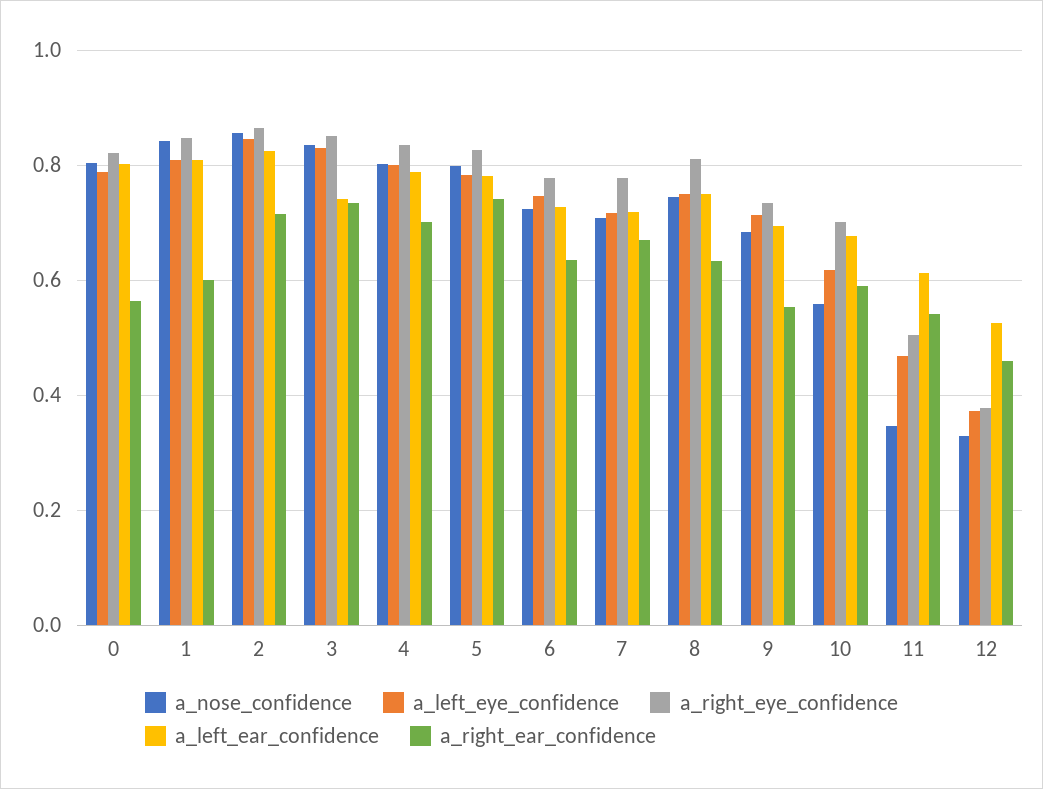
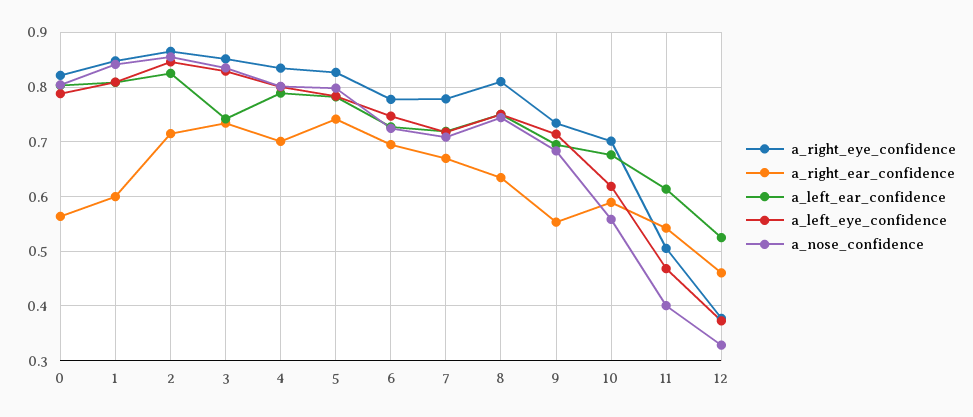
  {
    "a_nose_confidence": {
      "0": 0.8,
      "1": 0.84,
      "2": 0.86,
      "3": 0.84,
      "4": 0.8,
      "5": 0.8,
      "6": 0.72,
      "7": 0.7,
      "8": 0.74,
      "9": 0.68,
      "10": 0.56,
-     "11": 0.34,
+     "11": 0.4,
      "12": 0.32
    },
    "a_left_eye_confidence": {
      "0": 0.78,
      "1": 0.8,
      "2": 0.84,
      "3": 0.82,
      "4": 0.8,
      "5": 0.78,
      "6": 0.74,
      "7": 0.72,
      "8": 0.76,
      "9": 0.72,
      "10": 0.62,
      "11": 0.46,
      "12": 0.38
    },
    "a_right_eye_confidence": {
      "0": 0.82,
      "1": 0.84,
      "2": 0.86,
      "3": 0.86,
      "4": 0.84,
      "5": 0.82,
      "6": 0.78,
      "7": 0.78,
      "8": 0.82,
      "9": 0.74,
      "10": 0.7,
      "11": 0.5,
      "12": 0.38
    },
    "a_left_ear_confidence": {
      "0": 0.8,
      "1": 0.8,
      "2": 0.82,
      "3": 0.74,
      "4": 0.78,
      "5": 0.78,
      "6": 0.72,
      "7": 0.72,
      "8": 0.76,
      "9": 0.7,
      "10": 0.68,
      "11": 0.62,
      "12": 0.52
    },
    "a_right_ear_confidence": {
      "0": 0.56,
      "1": 0.6,
      "2": 0.72,
      "3": 0.74,
      "4": 0.7,
      "5": 0.74,
-     "6": 0.64,
+     "6": 0.7,
      "7": 0.66,
      "8": 0.64,
      "9": 0.56,
      "10": 0.58,
      "11": 0.54,
      "12": 0.46
    }
  }

